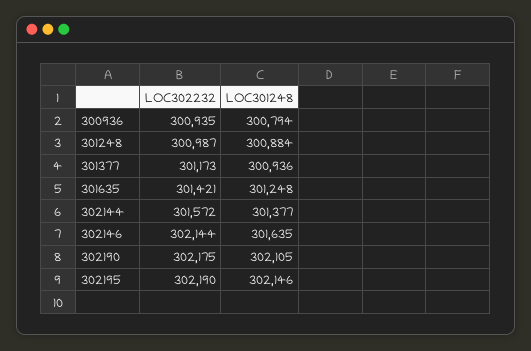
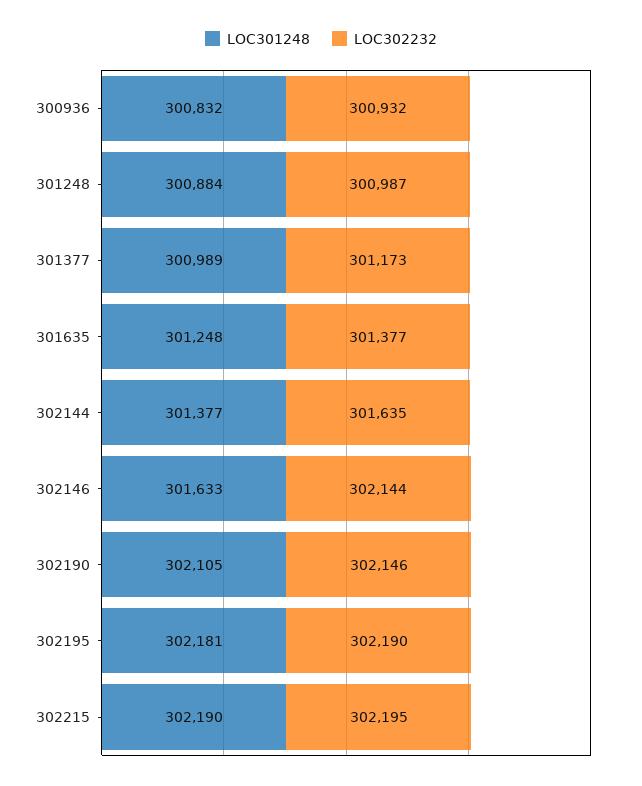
  {
    "LOC302232": {
-     "300936": 300935,
+     "300936": 300932,
      "301248": 300987,
      "301377": 301173,
-     "301635": 301421,
+     "301635": 301377,
-     "302144": 301572,
+     "302144": 301635,
      "302146": 302144,
-     "302190": 302175,
+     "302190": 302146,
-     "302195": 302190
+     "302195": 302190,
+     "302215": 302195
    },
    "LOC301248": {
-     "300936": 300794,
+     "300936": 300832,
      "301248": 300884,
-     "301377": 300936,
+     "301377": 300989,
      "301635": 301248,
      "302144": 301377,
-     "302146": 301635,
+     "302146": 301633,
      "302190": 302105,
-     "302195": 302146
+     "302195": 302181,
+     "302215": 302190
    }
  }

